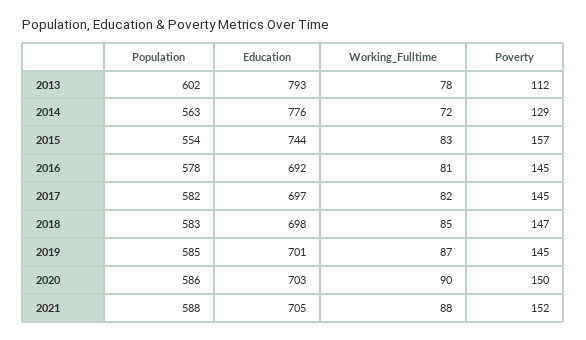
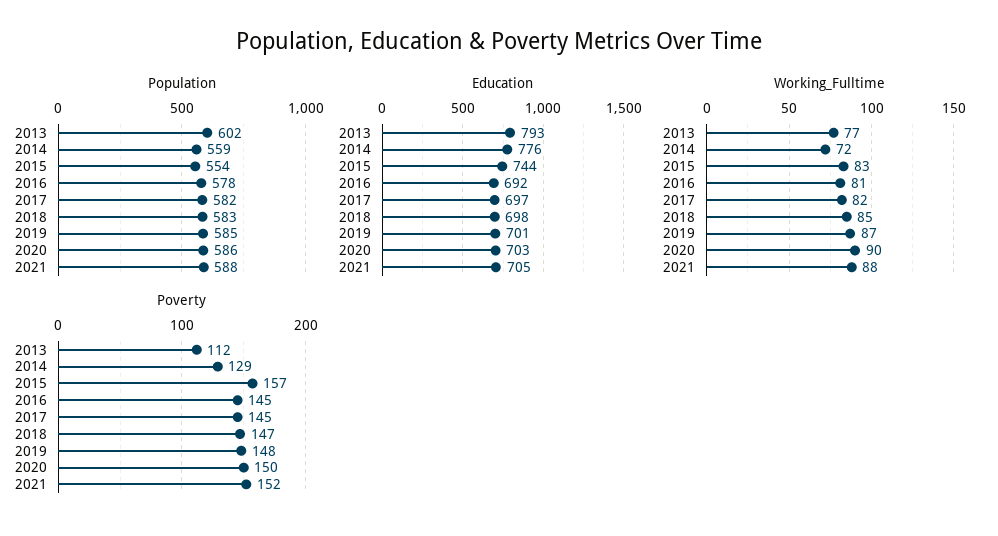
  {
    "Population": {
      "2013": 602,
-     "2014": 563,
+     "2014": 559,
      "2015": 554,
      "2016": 578,
      "2017": 582,
      "2018": 583,
      "2019": 585,
      "2020": 586,
      "2021": 588
    },
    "Education": {
      "2013": 793,
      "2014": 776,
      "2015": 744,
      "2016": 692,
      "2017": 697,
      "2018": 698,
      "2019": 701,
      "2020": 703,
      "2021": 705
    },
    "Working_Fulltime": {
-     "2013": 78,
+     "2013": 77,
      "2014": 72,
      "2015": 83,
      "2016": 81,
      "2017": 82,
      "2018": 85,
      "2019": 87,
      "2020": 90,
      "2021": 88
    },
    "Poverty": {
      "2013": 112,
      "2014": 129,
      "2015": 157,
      "2016": 145,
      "2017": 145,
      "2018": 147,
-     "2019": 145,
+     "2019": 148,
      "2020": 150,
      "2021": 152
    }
  }

